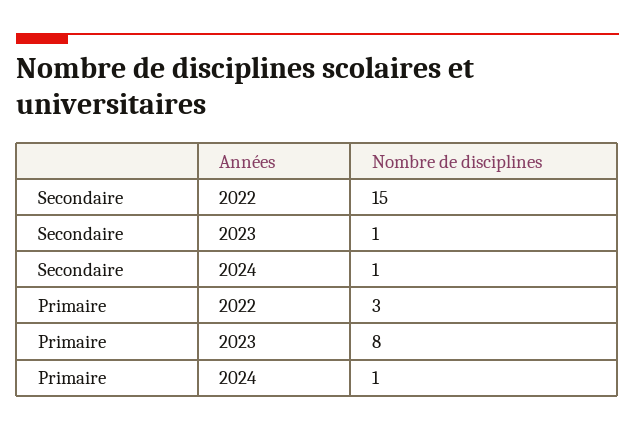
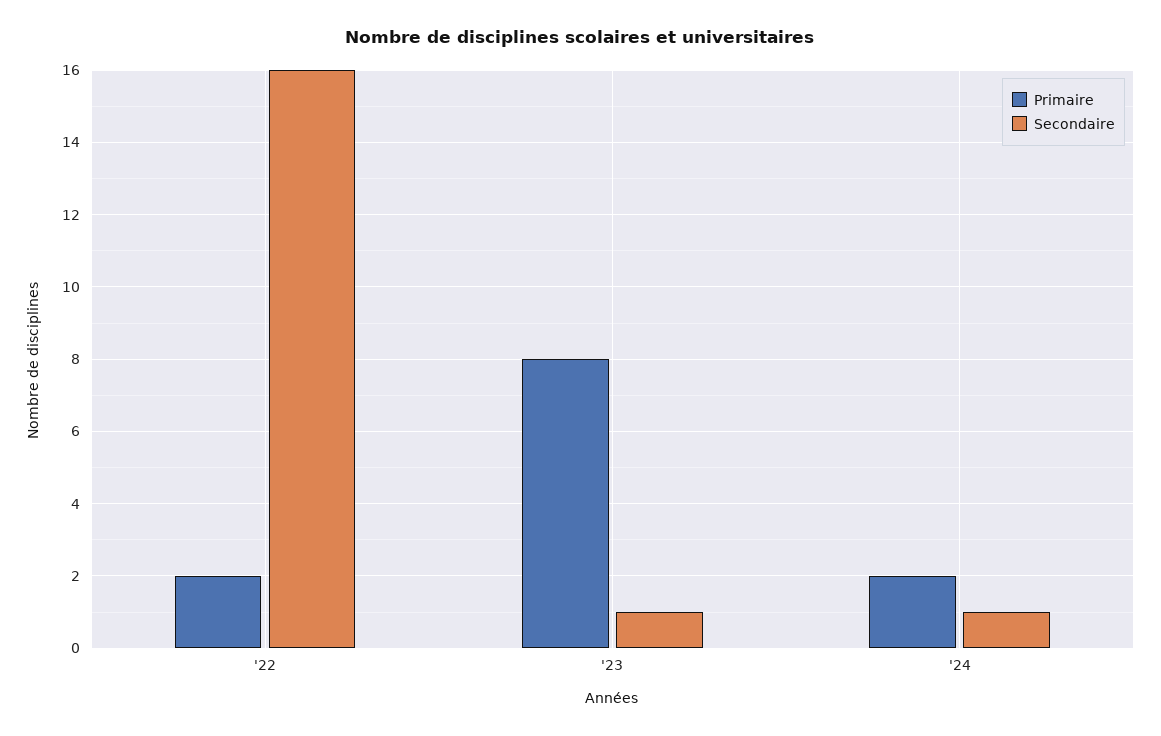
  {
    "Secondaire": {
-     "2022": 15,
+     "2022": 16,
      "2023": 1,
      "2024": 1
    },
    "Primaire": {
-     "2022": 3,
+     "2022": 2,
      "2023": 8,
-     "2024": 1
+     "2024": 2
    }
  }

